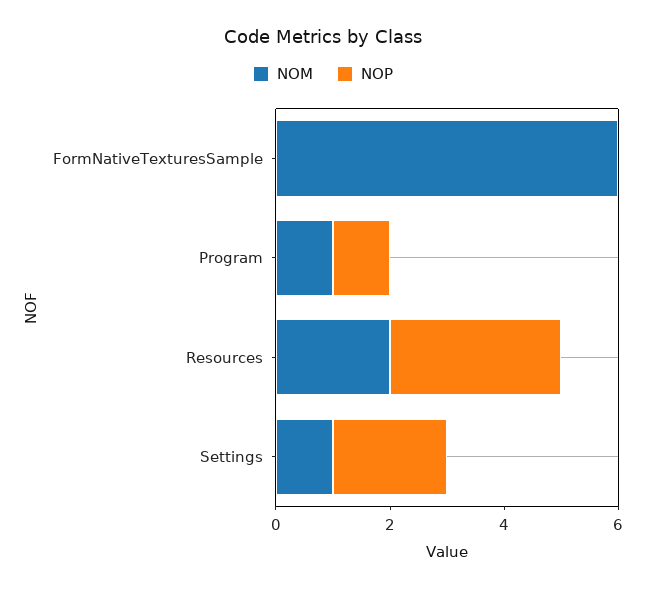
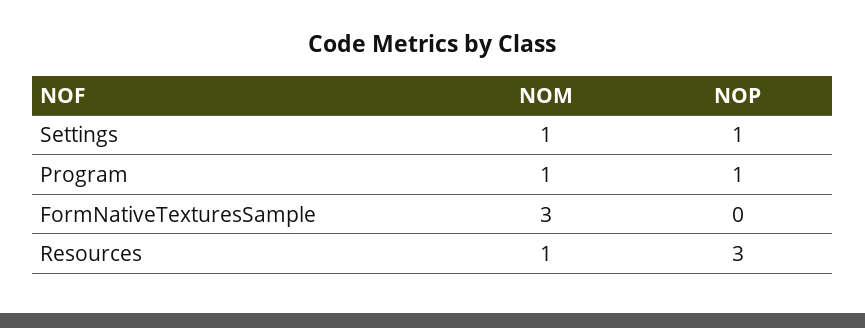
  {
    "NOM": {
-     "FormNativeTexturesSample": 6,
+     "FormNativeTexturesSample": 3,
      "Program": 1,
-     "Resources": 2,
+     "Resources": 1,
      "Settings": 1
    },
    "NOP": {
      "FormNativeTexturesSample": 0,
      "Program": 1,
      "Resources": 3,
-     "Settings": 2
+     "Settings": 1
    }
  }

